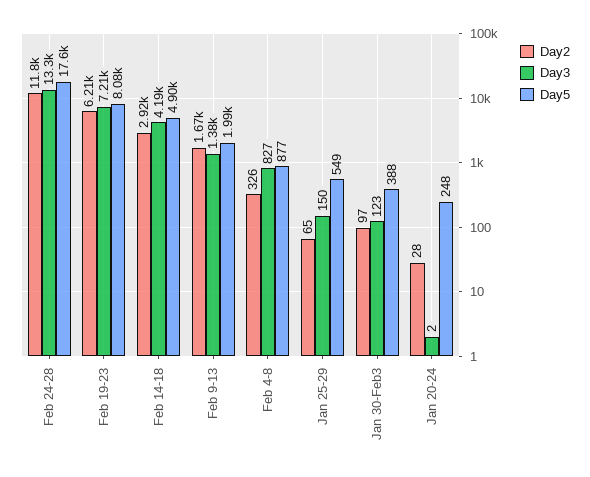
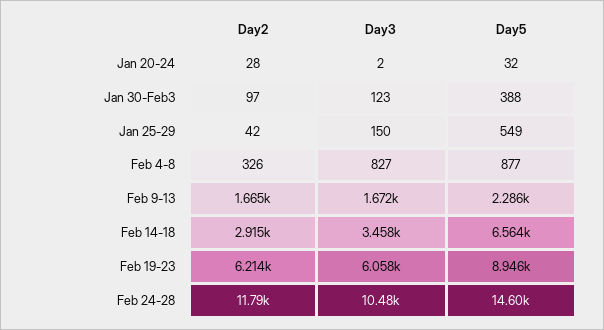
  {
    "Day2": {
      "Feb 24-28": 11790,
      "Feb 19-23": 6214,
      "Feb 14-18": 2915,
      "Feb 9-13": 1665,
      "Feb 4-8": 326,
-     "Jan 25-29": 65,
+     "Jan 25-29": 42,
      "Jan 30-Feb3": 97,
      "Jan 20-24": 28
    },
    "Day3": {
-     "Feb 24-28": 13300,
+     "Feb 24-28": 10480,
-     "Feb 19-23": 7210,
+     "Feb 19-23": 6058,
-     "Feb 14-18": 4190,
+     "Feb 14-18": 3458,
-     "Feb 9-13": 1380,
+     "Feb 9-13": 1672,
      "Feb 4-8": 827,
      "Jan 25-29": 150,
      "Jan 30-Feb3": 123,
      "Jan 20-24": 2
    },
    "Day5": {
-     "Feb 24-28": 17600,
+     "Feb 24-28": 14600,
-     "Feb 19-23": 8080,
+     "Feb 19-23": 8946,
-     "Feb 14-18": 4900,
+     "Feb 14-18": 6564,
-     "Feb 9-13": 1990,
+     "Feb 9-13": 2286,
      "Feb 4-8": 877,
      "Jan 25-29": 549,
      "Jan 30-Feb3": 388,
-     "Jan 20-24": 248
+     "Jan 20-24": 32
    }
  }

